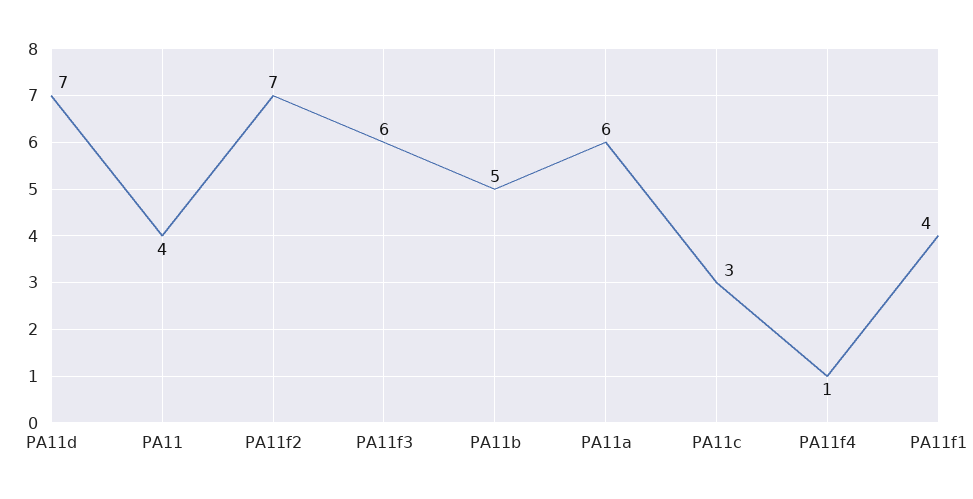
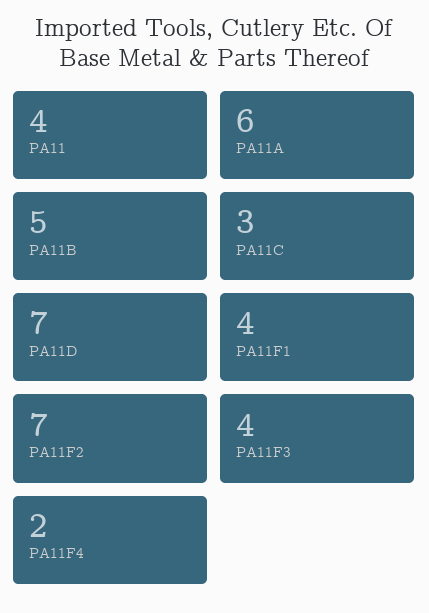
  {
    "PA11d": 7,
    "PA11": 4,
    "PA11f2": 7,
-   "PA11f3": 6,
+   "PA11f3": 4,
    "PA11b": 5,
    "PA11a": 6,
    "PA11c": 3,
-   "PA11f4": 1,
+   "PA11f4": 2,
    "PA11f1": 4
  }

